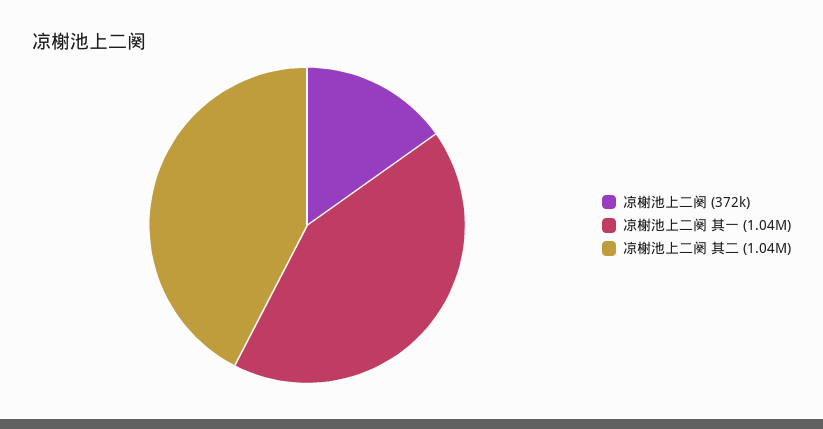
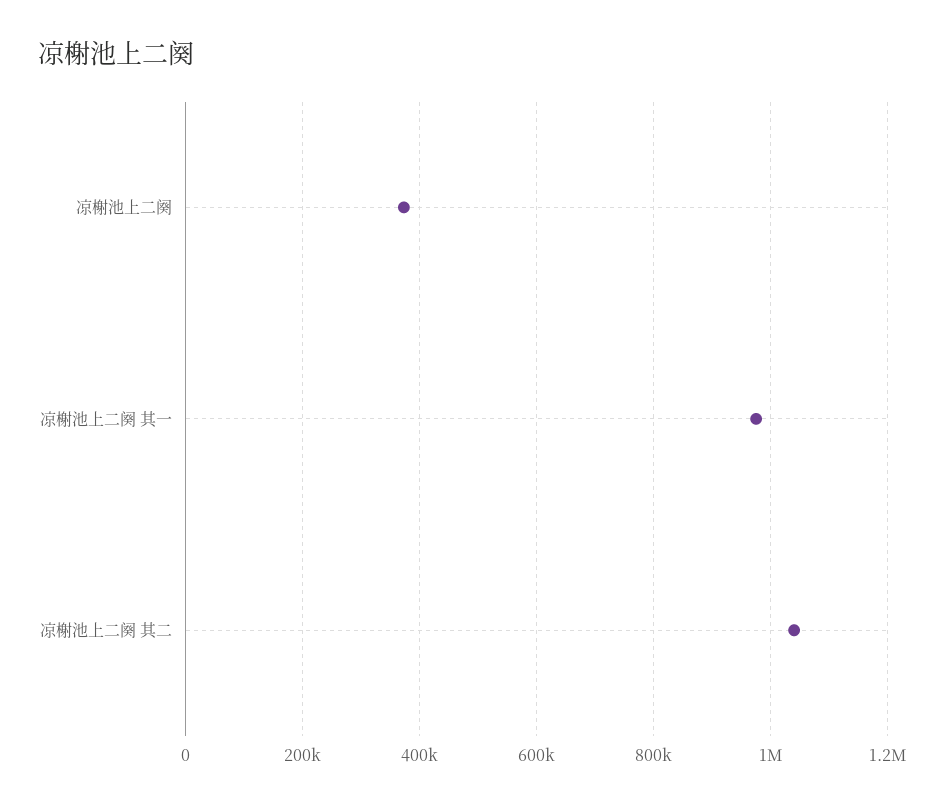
  {
    "凉榭池上二阕": 372000,
-   "凉榭池上二阕 其一": 1040000,
+   "凉榭池上二阕 其一": 980000,
    "凉榭池上二阕 其二": 1040000
  }

